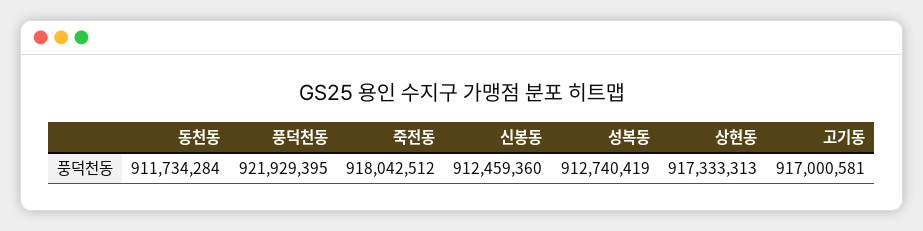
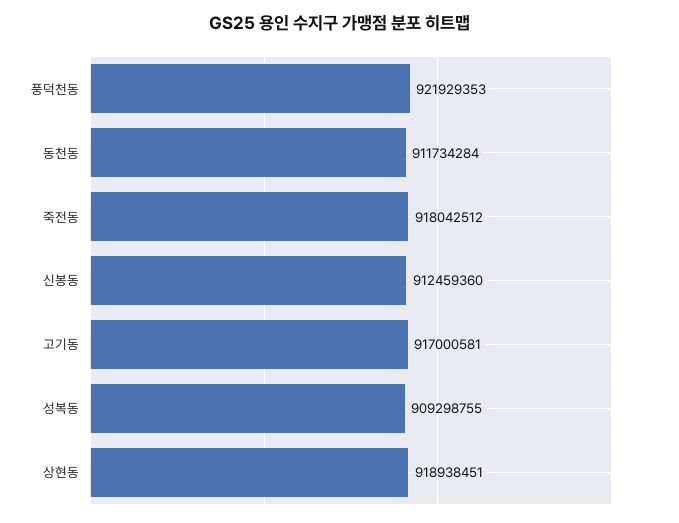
  {
    "동천동": 911734284,
-   "풍덕천동": 921929395,
+   "풍덕천동": 921929353,
    "죽전동": 918042512,
    "신봉동": 912459360,
-   "성복동": 912740419,
+   "성복동": 909298755,
-   "상현동": 917333313,
+   "상현동": 918938451,
    "고기동": 917000581
  }

